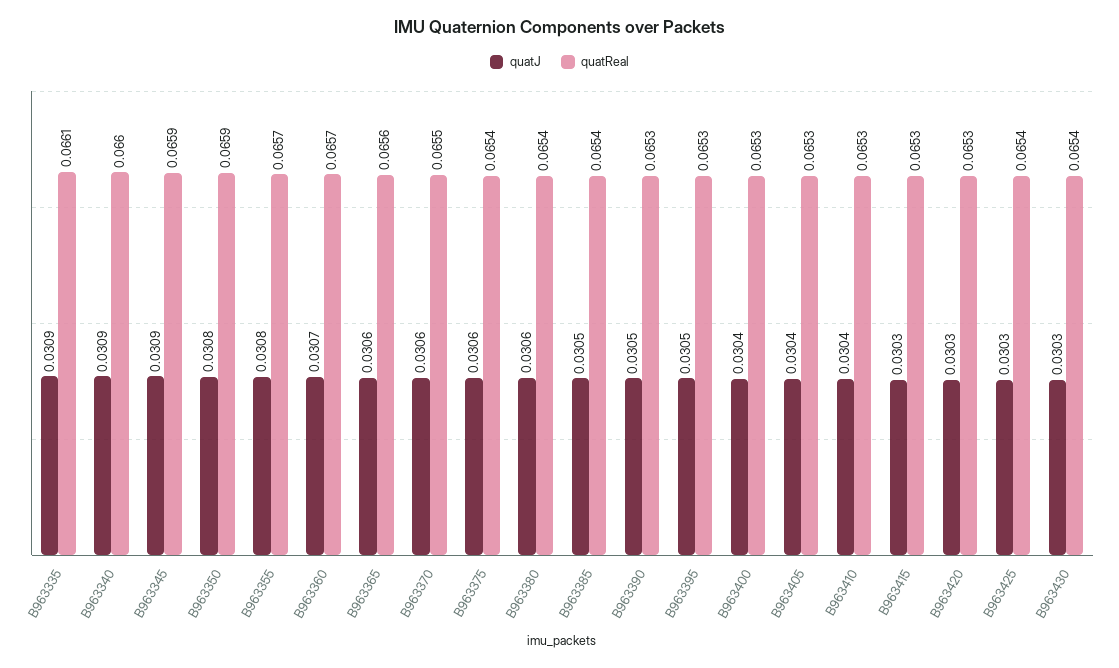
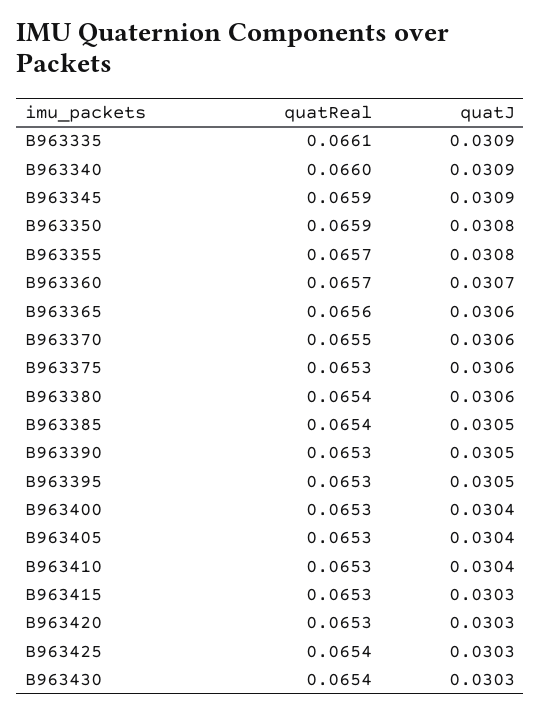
  {
    "quatJ": {
      "B963335": 0.0309,
      "B963340": 0.0309,
      "B963345": 0.0309,
      "B963350": 0.0308,
      "B963355": 0.0308,
      "B963360": 0.0307,
      "B963365": 0.0306,
      "B963370": 0.0306,
      "B963375": 0.0306,
      "B963380": 0.0306,
      "B963385": 0.0305,
      "B963390": 0.0305,
      "B963395": 0.0305,
      "B963400": 0.0304,
      "B963405": 0.0304,
      "B963410": 0.0304,
      "B963415": 0.0303,
      "B963420": 0.0303,
      "B963425": 0.0303,
      "B963430": 0.0303
    },
    "quatReal": {
      "B963335": 0.0661,
      "B963340": 0.066,
      "B963345": 0.0659,
      "B963350": 0.0659,
      "B963355": 0.0657,
      "B963360": 0.0657,
      "B963365": 0.0656,
      "B963370": 0.0655,
-     "B963375": 0.0654,
+     "B963375": 0.0653,
      "B963380": 0.0654,
      "B963385": 0.0654,
      "B963390": 0.0653,
      "B963395": 0.0653,
      "B963400": 0.0653,
      "B963405": 0.0653,
      "B963410": 0.0653,
      "B963415": 0.0653,
      "B963420": 0.0653,
      "B963425": 0.0654,
      "B963430": 0.0654
    }
  }

